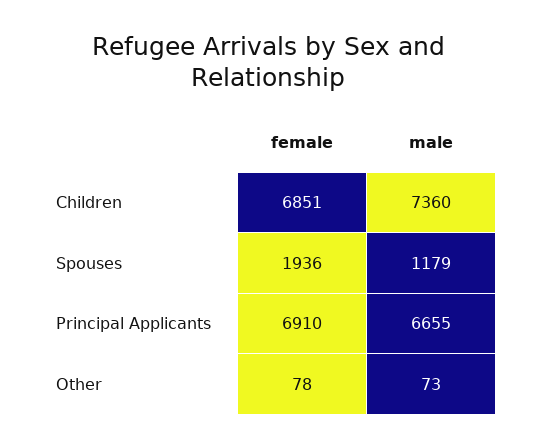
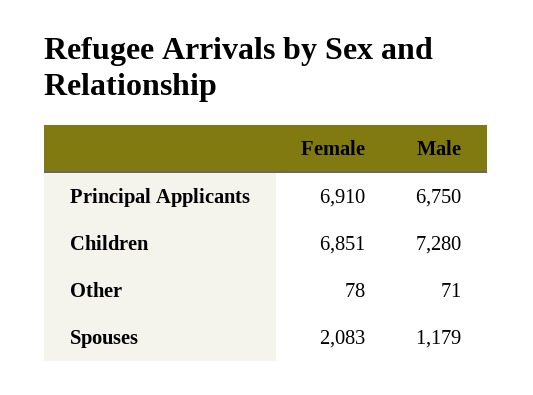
  {
    "female": {
      "Children": 6851,
-     "Spouses": 1936,
+     "Spouses": 2083,
      "Principal Applicants": 6910,
      "Other": 78
    },
    "male": {
-     "Children": 7360,
+     "Children": 7280,
      "Spouses": 1179,
-     "Principal Applicants": 6655,
+     "Principal Applicants": 6750,
-     "Other": 73
+     "Other": 71
    }
  }

